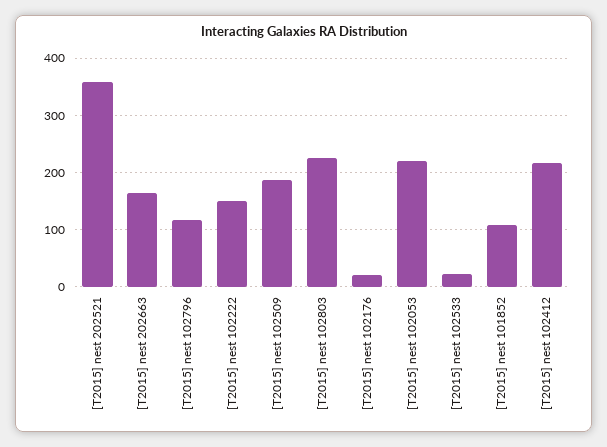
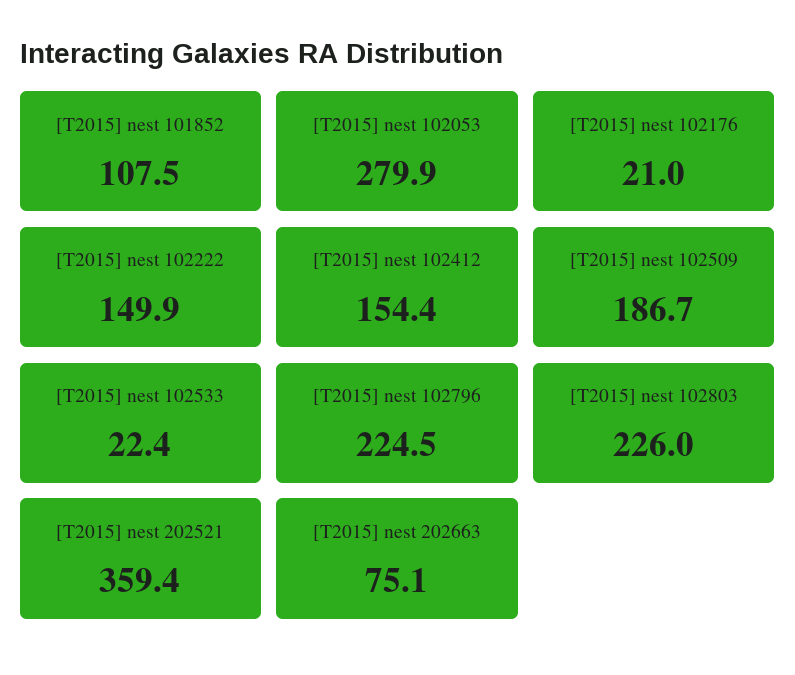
  {
    "[T2015] nest 202521": 359.4,
-   "[T2015] nest 202663": 160,
+   "[T2015] nest 202663": 75.1,
-   "[T2015] nest 102796": 120,
+   "[T2015] nest 102796": 224.5,
    "[T2015] nest 102222": 149.9,
    "[T2015] nest 102509": 186.7,
    "[T2015] nest 102803": 226,
    "[T2015] nest 102176": 21,
-   "[T2015] nest 102053": 220,
+   "[T2015] nest 102053": 279.9,
    "[T2015] nest 102533": 22.4,
    "[T2015] nest 101852": 107.5,
-   "[T2015] nest 102412": 220
+   "[T2015] nest 102412": 154.4
  }

